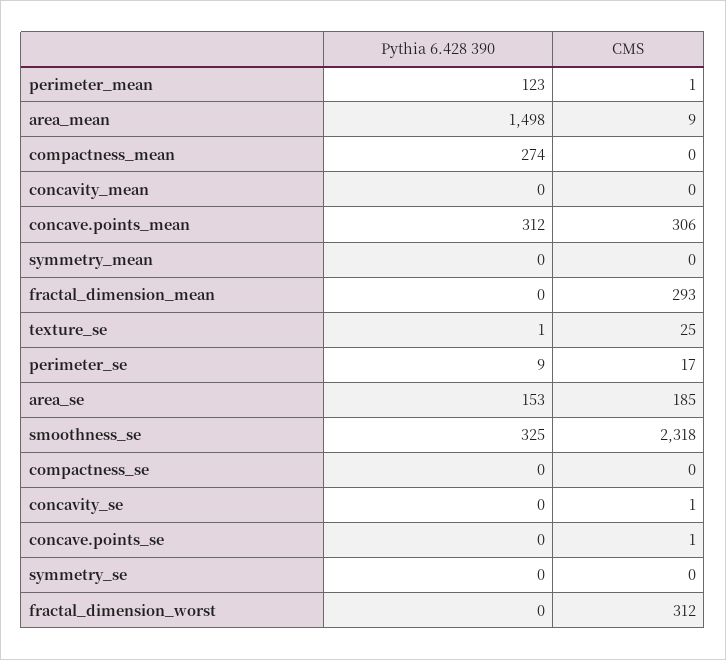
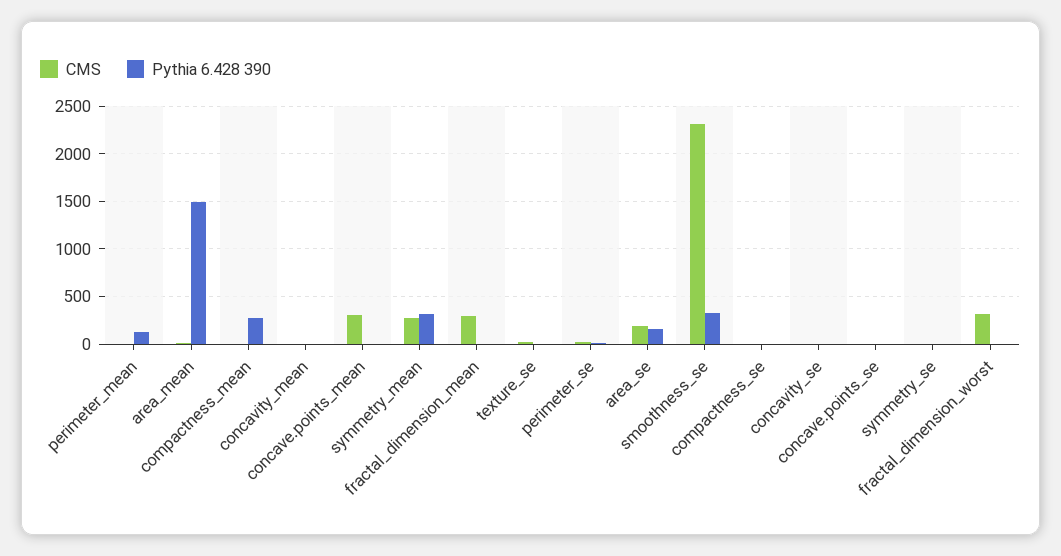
  {
    "Pythia 6.428 390": {
      "perimeter_mean": 123,
      "area_mean": 1498,
      "compactness_mean": 274,
      "concavity_mean": 0,
-     "concave.points_mean": 312,
+     "concave.points_mean": 0,
-     "symmetry_mean": 0,
+     "symmetry_mean": 300,
      "fractal_dimension_mean": 0,
      "texture_se": 1,
      "perimeter_se": 9,
      "area_se": 153,
      "smoothness_se": 325,
      "compactness_se": 0,
      "concavity_se": 0,
      "concave.points_se": 0,
      "symmetry_se": 0,
      "fractal_dimension_worst": 0
    },
    "CMS": {
      "perimeter_mean": 1,
      "area_mean": 9,
      "compactness_mean": 0,
      "concavity_mean": 0,
      "concave.points_mean": 306,
-     "symmetry_mean": 0,
+     "symmetry_mean": 300,
      "fractal_dimension_mean": 293,
      "texture_se": 25,
      "perimeter_se": 17,
      "area_se": 185,
      "smoothness_se": 2318,
      "compactness_se": 0,
      "concavity_se": 1,
      "concave.points_se": 1,
      "symmetry_se": 0,
      "fractal_dimension_worst": 312
    }
  }

